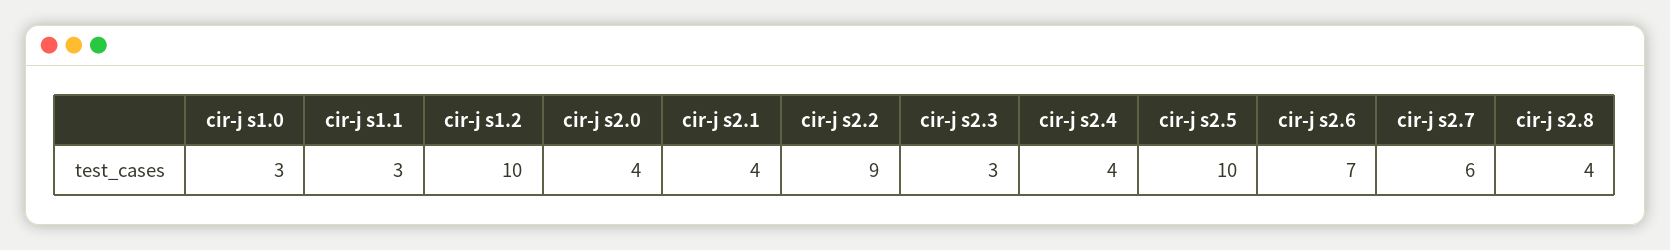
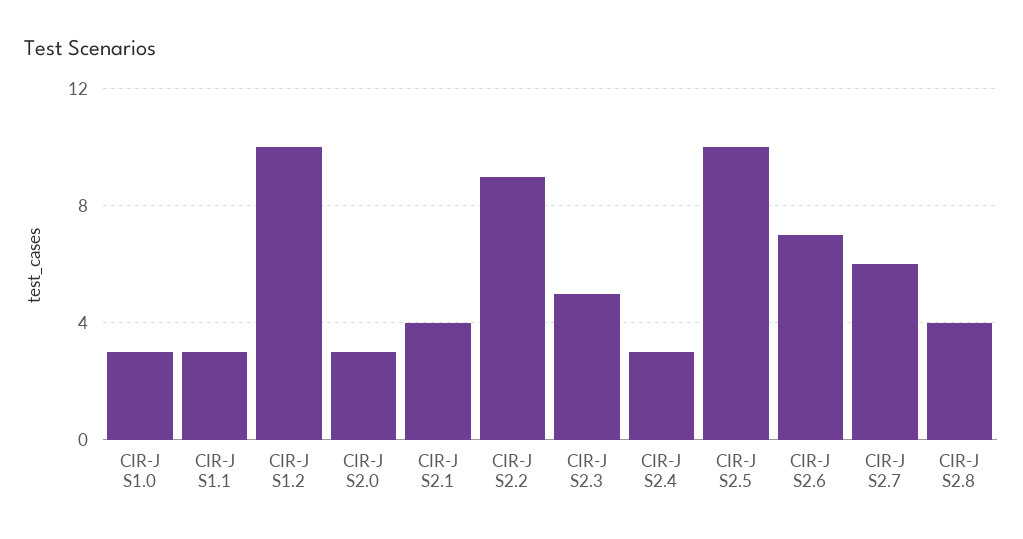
  {
    "cir-j s1.0": 3,
    "cir-j s1.1": 3,
    "cir-j s1.2": 10,
-   "cir-j s2.0": 4,
+   "cir-j s2.0": 3,
    "cir-j s2.1": 4,
    "cir-j s2.2": 9,
-   "cir-j s2.3": 3,
+   "cir-j s2.3": 5,
-   "cir-j s2.4": 4,
+   "cir-j s2.4": 3,
    "cir-j s2.5": 10,
    "cir-j s2.6": 7,
    "cir-j s2.7": 6,
    "cir-j s2.8": 4
  }

